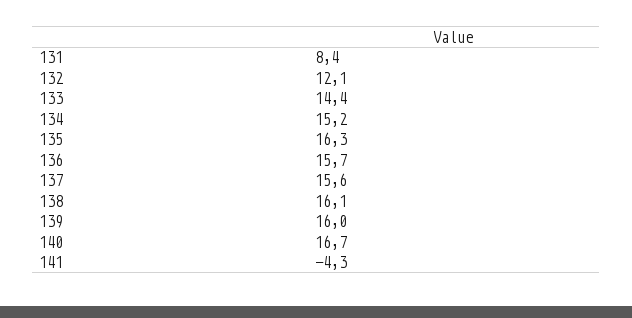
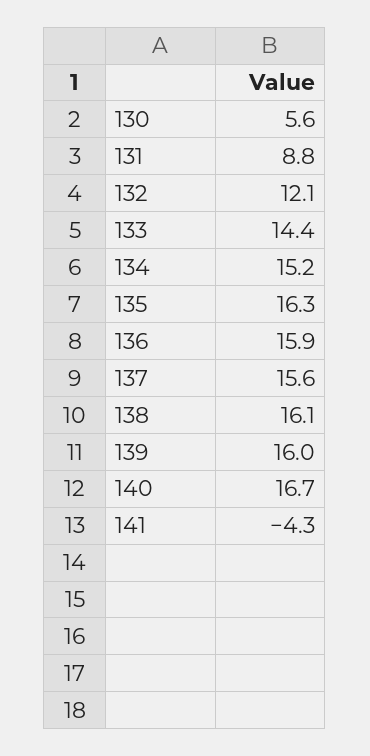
  {
-   "131": 8.4,
+   "131": 8.8,
    "132": 12.1,
    "133": 14.4,
    "134": 15.2,
    "135": 16.3,
-   "136": 15.7,
+   "136": 15.9,
    "137": 15.6,
    "138": 16.1,
    "139": 16,
    "140": 16.7,
-   "141": -4.3
+   "141": -4.3,
+   "130": 5.6
  }

